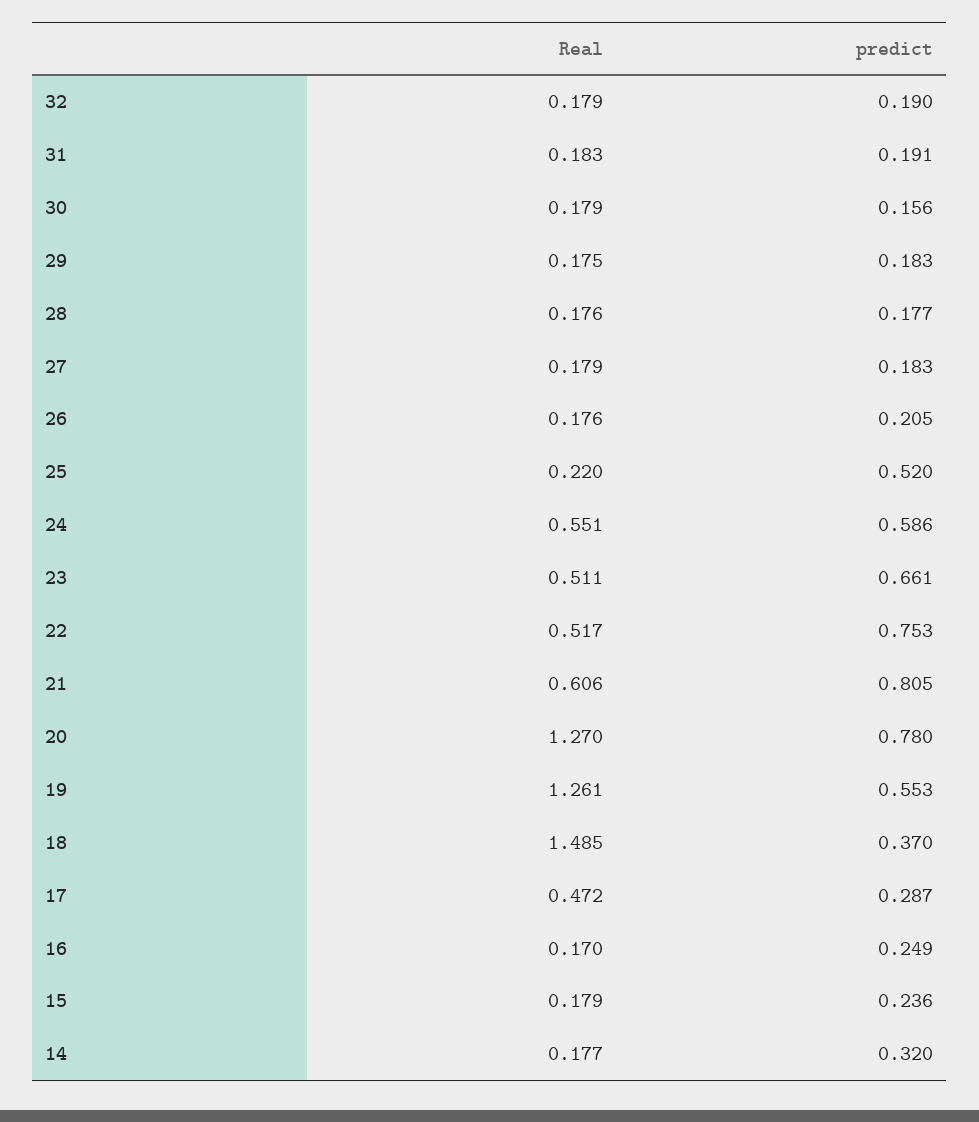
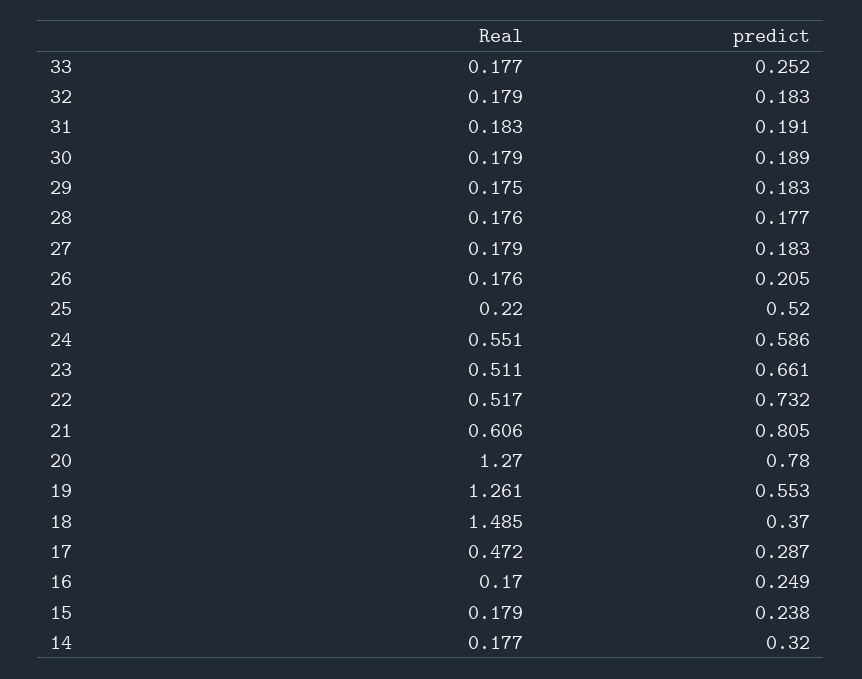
  {
    "Real": {
      "32": 0.179,
      "31": 0.183,
      "30": 0.179,
      "29": 0.175,
      "28": 0.176,
      "27": 0.179,
      "26": 0.176,
      "25": 0.22,
      "24": 0.551,
      "23": 0.511,
      "22": 0.517,
      "21": 0.606,
      "20": 1.27,
      "19": 1.261,
      "18": 1.485,
      "17": 0.472,
      "16": 0.17,
      "15": 0.179,
-     "14": 0.177
+     "14": 0.177,
+     "33": 0.177
    },
    "predict": {
-     "32": 0.19,
+     "32": 0.183,
      "31": 0.191,
-     "30": 0.156,
+     "30": 0.189,
      "29": 0.183,
      "28": 0.177,
      "27": 0.183,
      "26": 0.205,
      "25": 0.52,
      "24": 0.586,
      "23": 0.661,
-     "22": 0.753,
+     "22": 0.732,
      "21": 0.805,
      "20": 0.78,
      "19": 0.553,
      "18": 0.37,
      "17": 0.287,
      "16": 0.249,
-     "15": 0.236,
+     "15": 0.238,
-     "14": 0.32
+     "14": 0.32,
+     "33": 0.252
    }
  }

